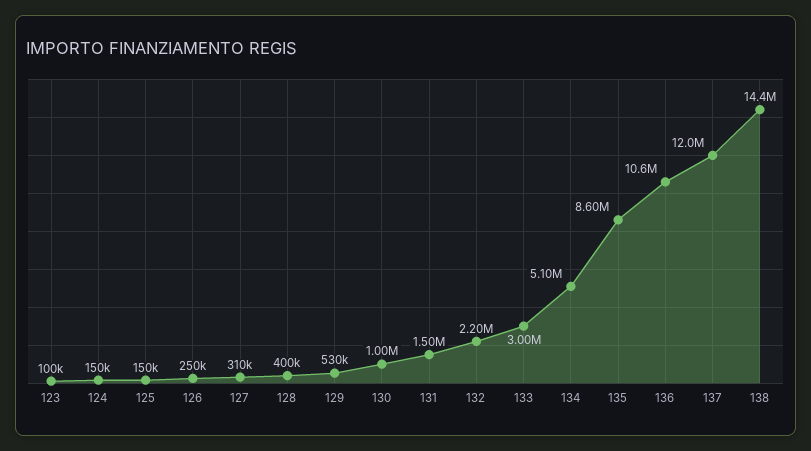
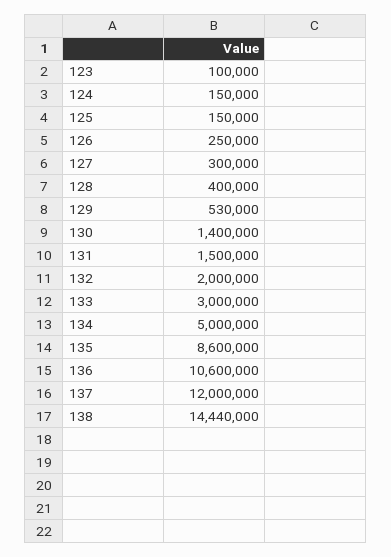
  {
    "123": 100000,
    "124": 150000,
    "125": 150000,
    "126": 250000,
-   "127": 310000,
+   "127": 300000,
    "128": 400000,
    "129": 530000,
-   "130": 1000000,
+   "130": 1400000,
    "131": 1500000,
-   "132": 2200000,
+   "132": 2000000,
    "133": 3000000,
-   "134": 5100000,
+   "134": 5000000,
    "135": 8600000,
    "136": 10600000,
    "137": 12000000,
    "138": 14440000
  }

